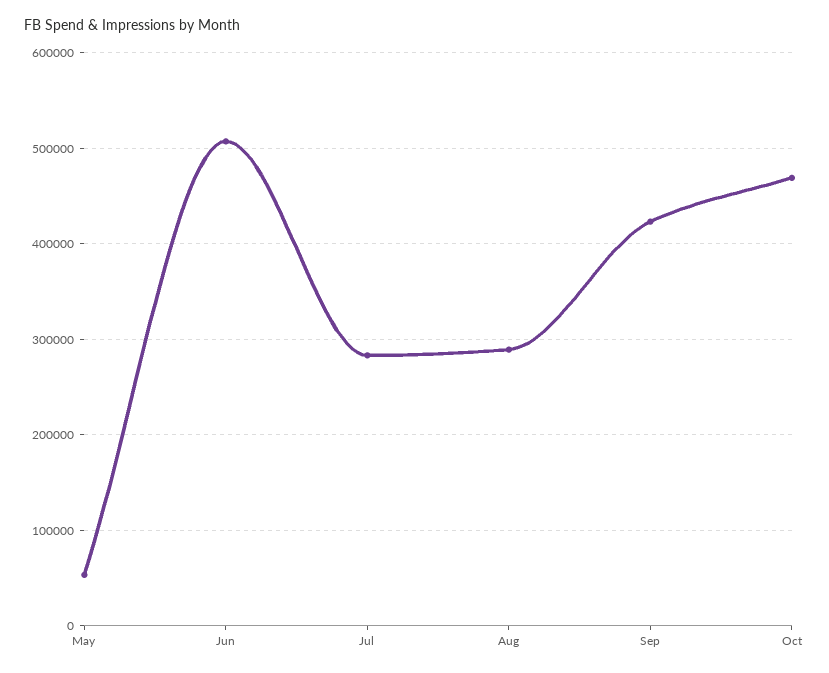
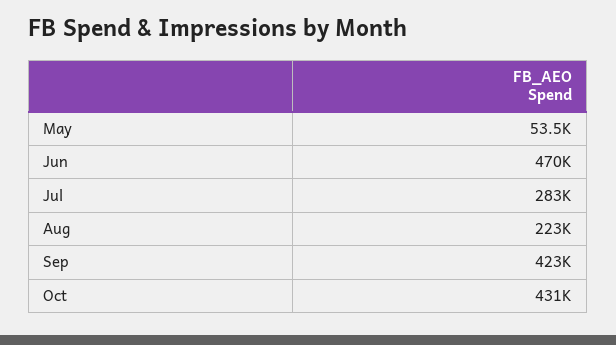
  {
    "May": 53500,
-   "Jun": 510000,
+   "Jun": 470000,
    "Jul": 283000,
-   "Aug": 290000,
+   "Aug": 223000,
    "Sep": 423000,
-   "Oct": 470000
+   "Oct": 431000
  }

